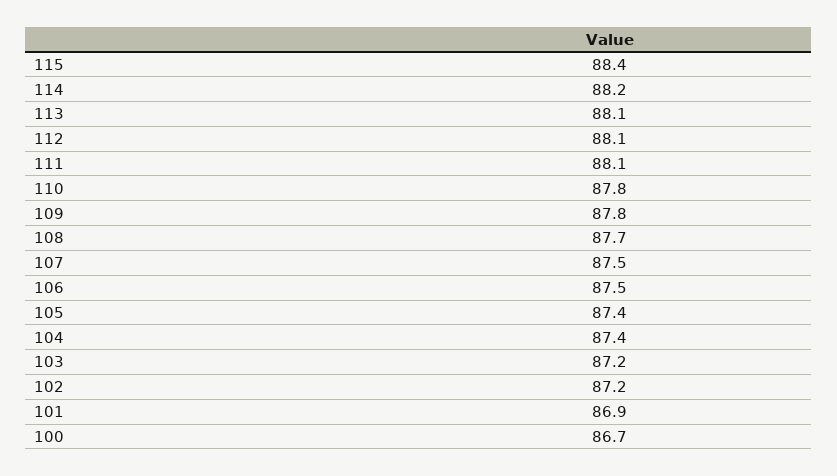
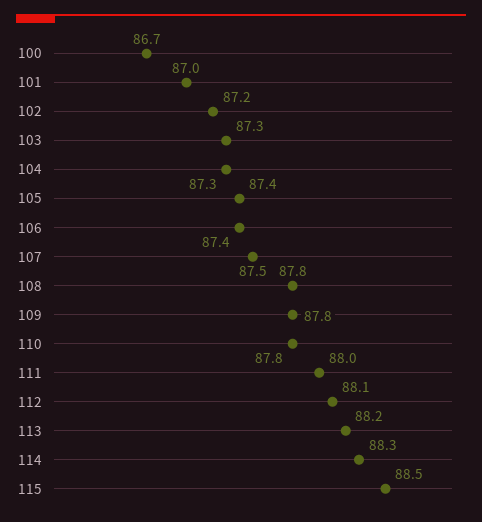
  {
-   "115": 88.4,
+   "115": 88.5,
-   "114": 88.2,
+   "114": 88.3,
-   "113": 88.1,
+   "113": 88.2,
    "112": 88.1,
-   "111": 88.1,
+   "111": 88,
    "110": 87.8,
    "109": 87.8,
-   "108": 87.7,
+   "108": 87.8,
    "107": 87.5,
-   "106": 87.5,
+   "106": 87.4,
    "105": 87.4,
-   "104": 87.4,
+   "104": 87.3,
-   "103": 87.2,
+   "103": 87.3,
    "102": 87.2,
-   "101": 86.9,
+   "101": 87,
    "100": 86.7
  }

